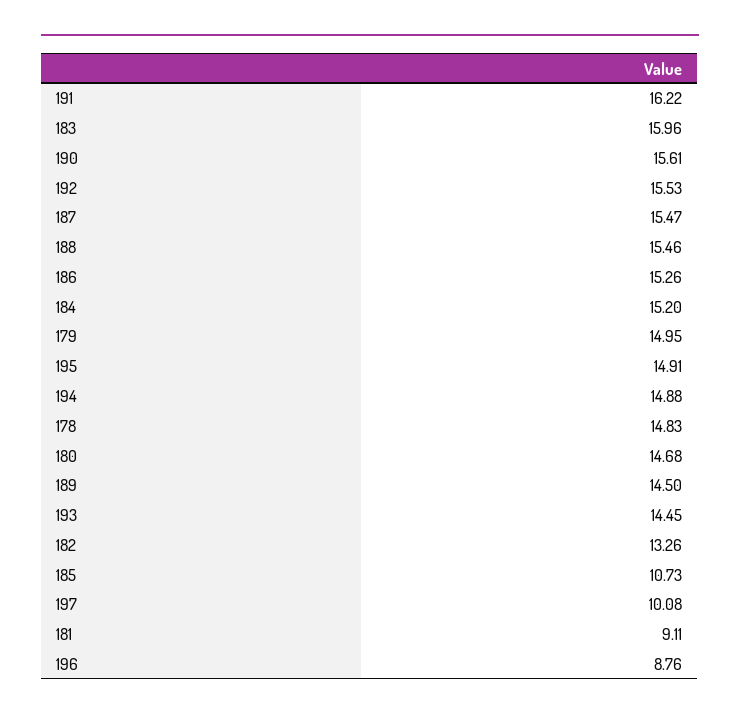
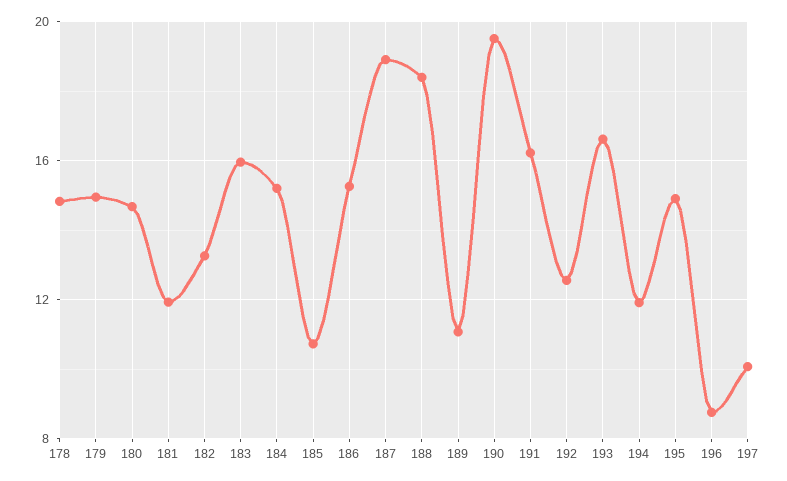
  {
    "191": 16.22,
    "183": 15.96,
-   "190": 15.61,
+   "190": 19.5,
-   "192": 15.53,
+   "192": 12.5,
-   "187": 15.47,
+   "187": 19,
-   "188": 15.46,
+   "188": 18.5,
    "186": 15.26,
    "184": 15.2,
    "179": 14.95,
    "195": 14.91,
-   "194": 14.88,
+   "194": 12,
    "178": 14.83,
    "180": 14.68,
-   "189": 14.5,
+   "189": 11,
-   "193": 14.45,
+   "193": 16.5,
    "182": 13.26,
    "185": 10.73,
    "197": 10.08,
-   "181": 9.11,
+   "181": 12,
    "196": 8.76
  }

